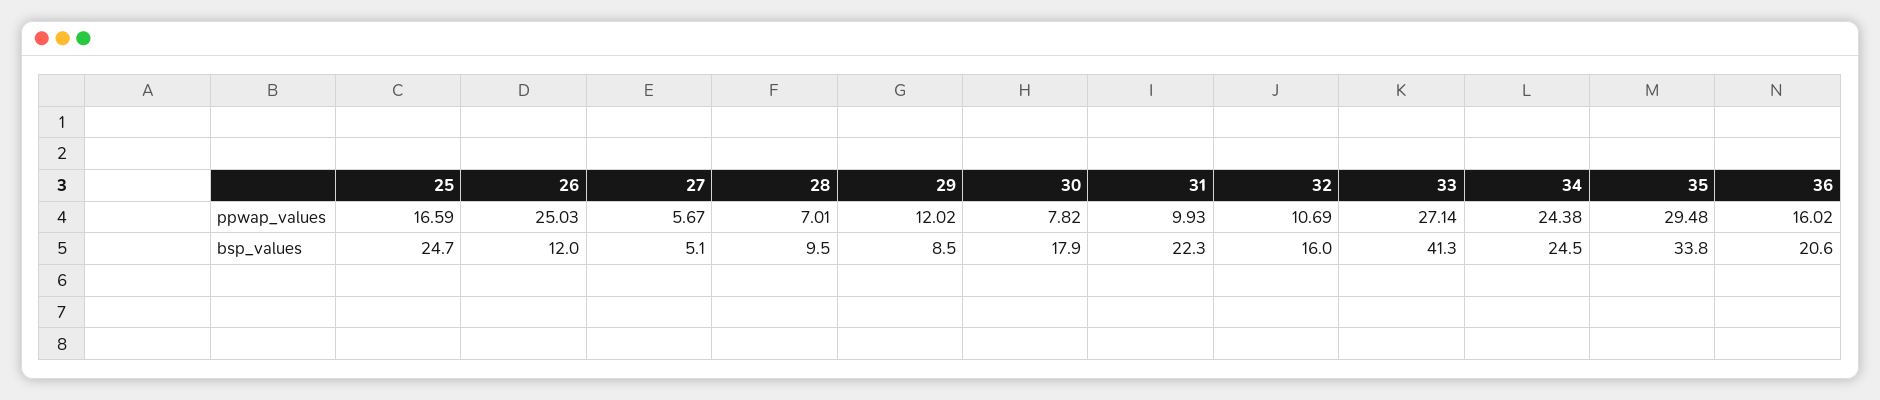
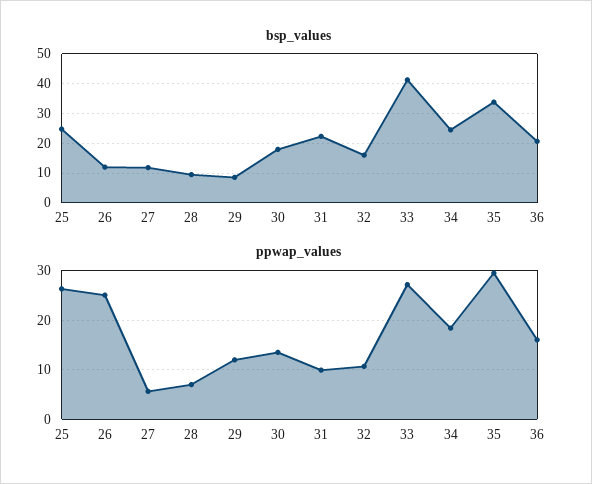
  {
    "ppwap_values": {
-     "25": 16.59,
+     "25": 26,
      "26": 25.03,
      "27": 5.67,
      "28": 7.01,
      "29": 12.02,
-     "30": 7.82,
+     "30": 14,
      "31": 9.93,
      "32": 10.69,
      "33": 27.14,
-     "34": 24.38,
+     "34": 18,
      "35": 29.48,
      "36": 16.02
    },
    "bsp_values": {
      "25": 24.7,
      "26": 12,
-     "27": 5.1,
+     "27": 12.5,
      "28": 9.5,
      "29": 8.5,
      "30": 17.9,
      "31": 22.3,
      "32": 16,
      "33": 41.3,
      "34": 24.5,
      "35": 33.8,
      "36": 20.6
    }
  }

